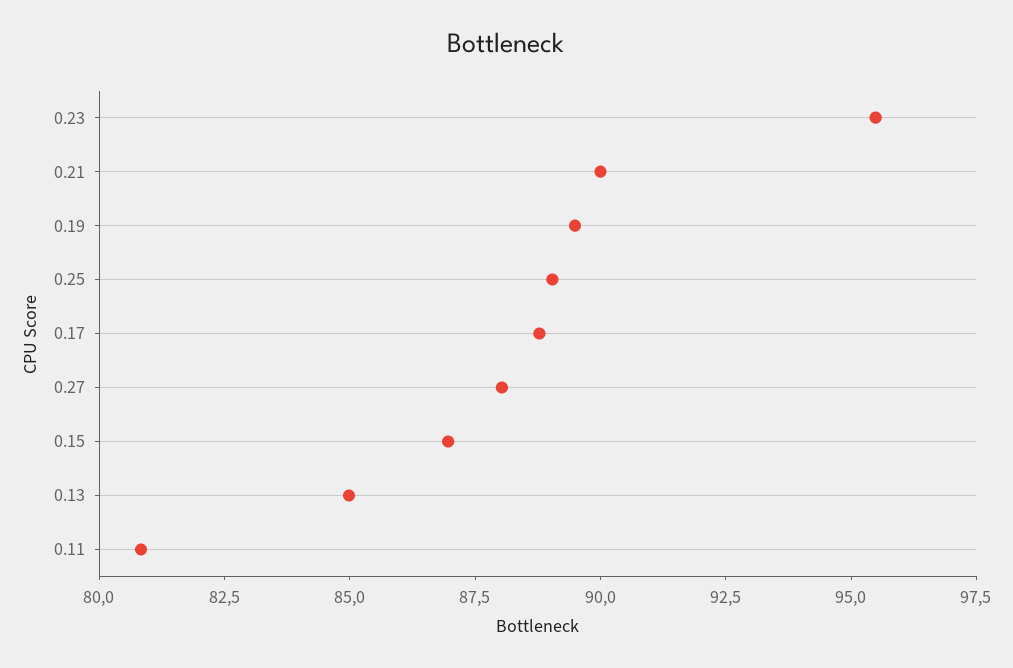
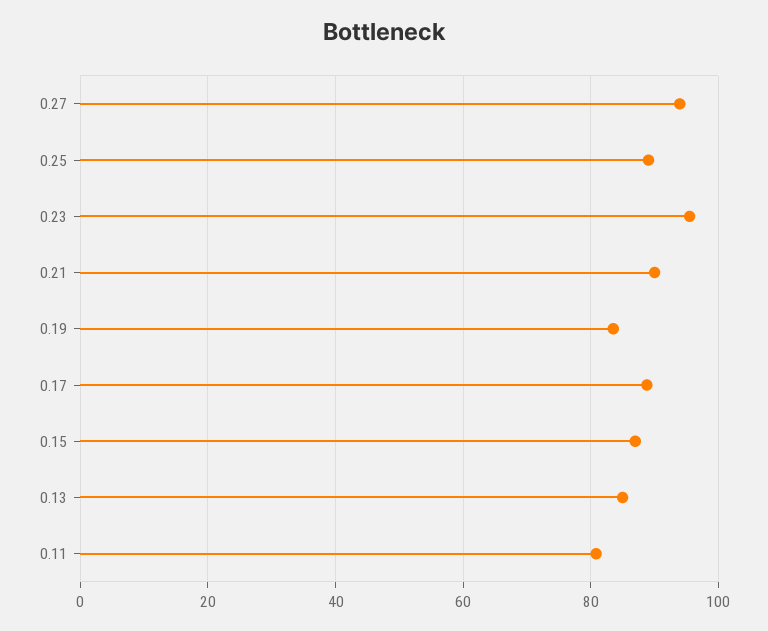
  {
    "0.23": 95.5,
    "0.21": 90,
-   "0.19": 89.5,
+   "0.19": 84,
    "0.25": 89,
    "0.17": 89,
-   "0.27": 88,
+   "0.27": 94,
    "0.15": 87,
    "0.13": 85,
    "0.11": 81
  }

